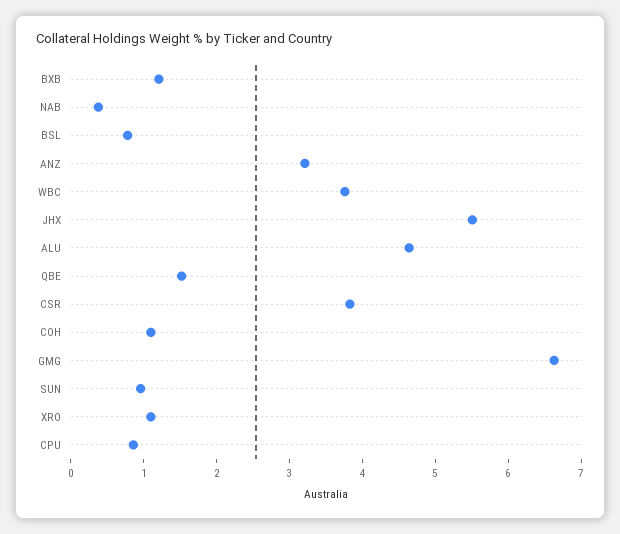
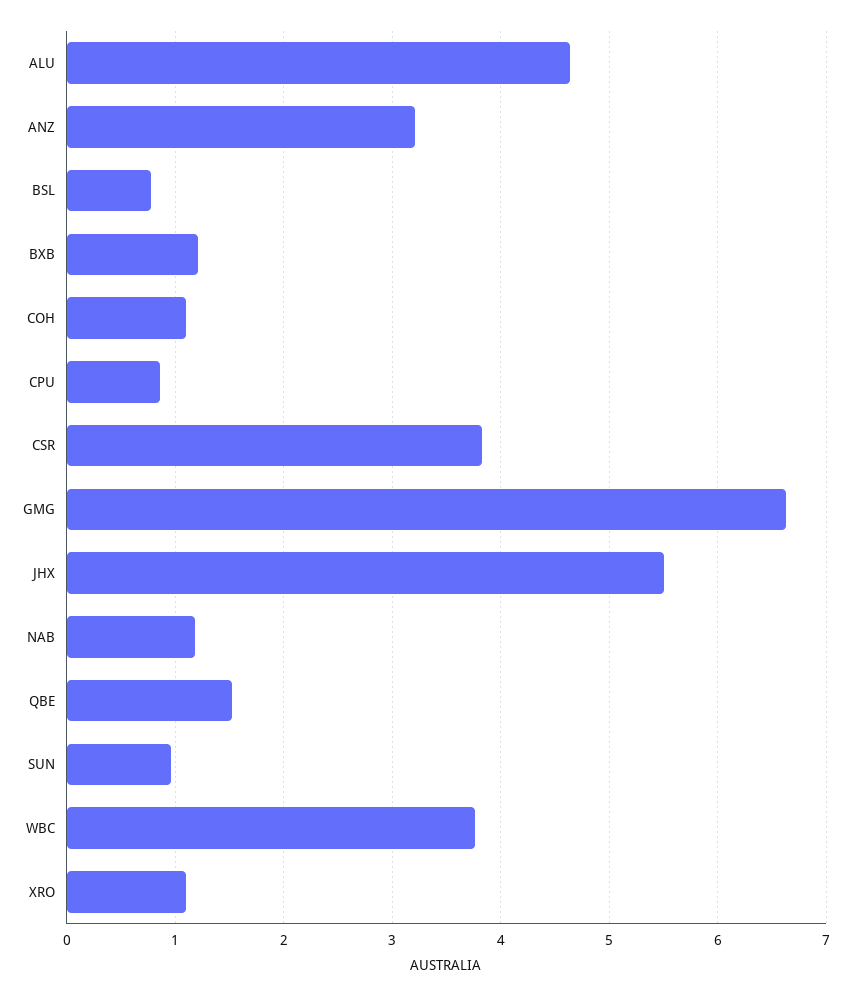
  {
    "BXB": 1.2,
-   "NAB": 0.4,
+   "NAB": 1.2,
    "BSL": 0.8,
    "ANZ": 3.2,
    "WBC": 3.8,
    "JHX": 5.5,
    "ALU": 4.6,
    "QBE": 1.5,
    "CSR": 3.8,
    "COH": 1.1,
    "GMG": 6.6,
    "SUN": 1,
    "XRO": 1.1,
    "CPU": 0.9
  }

